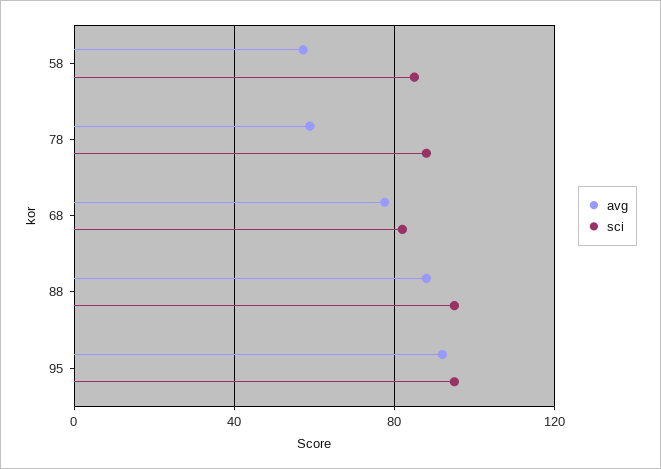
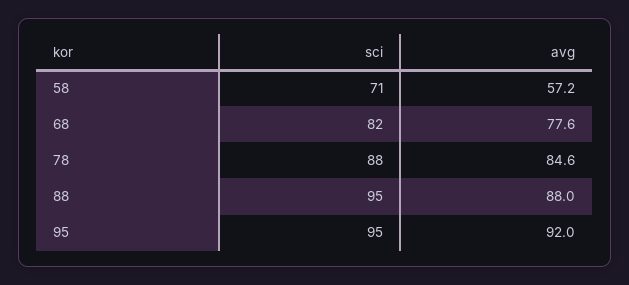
  {
    "avg": {
      "58": 57.2,
-     "78": 60,
+     "78": 84.6,
      "68": 77.6,
      "88": 88,
      "95": 92
    },
    "sci": {
-     "58": 85,
+     "58": 71,
      "78": 88,
      "68": 82,
      "88": 95,
      "95": 95
    }
  }

